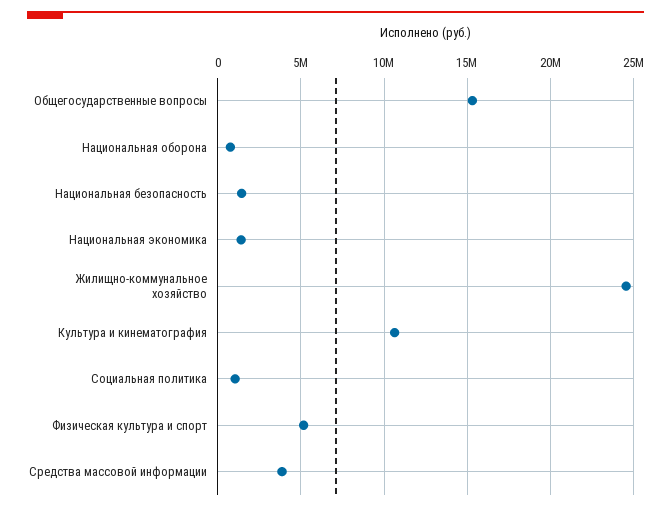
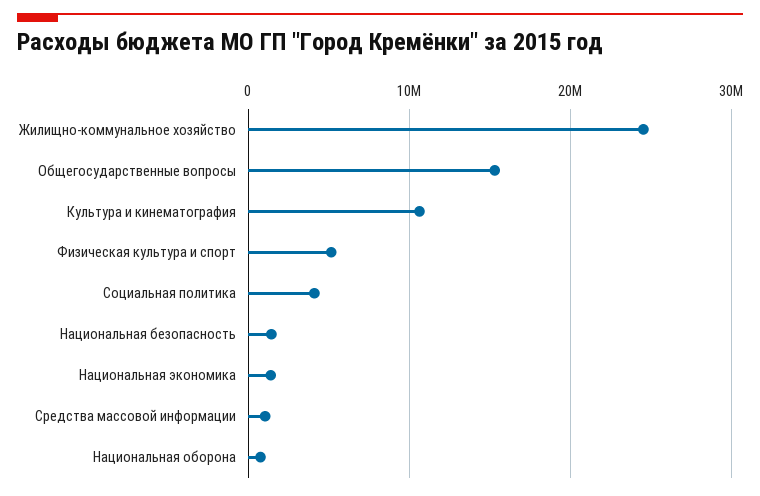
  {
    "Общегосударственные вопросы": 15500000,
    "Национальная оборона": 1000000,
    "Национальная безопасность": 1500000,
    "Национальная экономика": 1500000,
    "Жилищно-коммунальное хозяйство": 24500000,
    "Культура и кинематография": 10500000,
-   "Социальная политика": 1000000,
+   "Социальная политика": 4000000,
    "Физическая культура и спорт": 5000000,
-   "Средства массовой информации": 4000000
+   "Средства массовой информации": 1000000
  }

